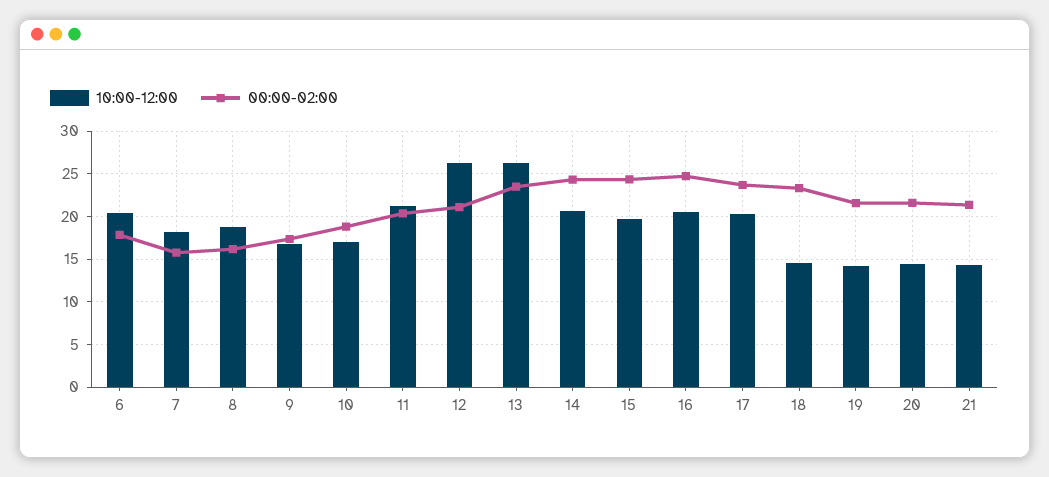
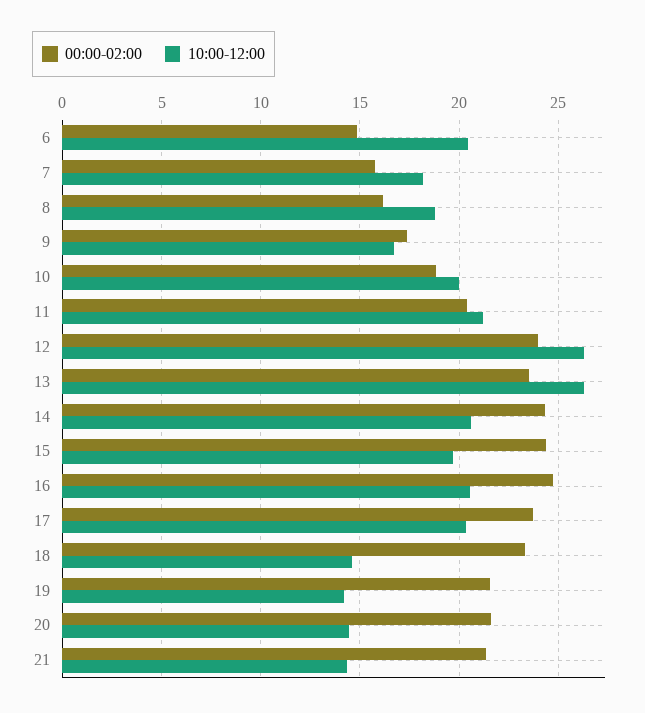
  {
    "10:00-12:00": {
      "6": 20.5,
      "7": 18,
      "8": 19,
      "9": 16.5,
-     "10": 17,
+     "10": 20,
      "11": 21,
      "12": 26.5,
      "13": 26.5,
      "14": 20.5,
      "15": 19.5,
      "16": 20.5,
      "17": 20.5,
      "18": 14.5,
      "19": 14,
      "20": 14.5,
      "21": 14.5
    },
    "00:00-02:00": {
-     "6": 18,
+     "6": 15,
      "7": 16,
      "8": 16,
      "9": 17.5,
      "10": 19,
      "11": 20.5,
-     "12": 21,
+     "12": 24,
      "13": 23.5,
      "14": 24.5,
      "15": 24.5,
      "16": 24.5,
      "17": 23.5,
      "18": 23.5,
      "19": 21.5,
      "20": 21.5,
      "21": 21.5
    }
  }

